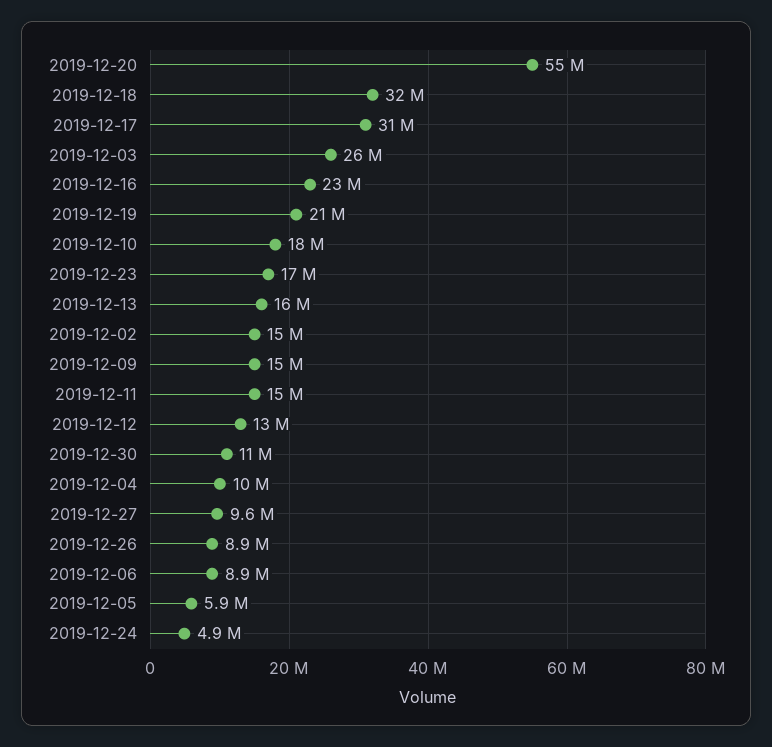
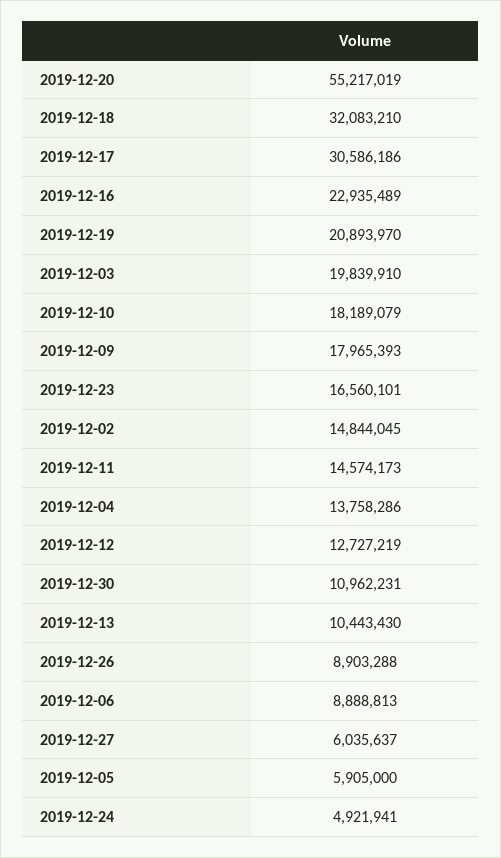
  {
    "2019-12-20": 55217019,
    "2019-12-18": 32083210,
    "2019-12-17": 30586186,
-   "2019-12-03": 26000000,
+   "2019-12-03": 19839910,
    "2019-12-16": 22935489,
    "2019-12-19": 20893970,
    "2019-12-10": 18189079,
    "2019-12-23": 16560101,
-   "2019-12-13": 16000000,
+   "2019-12-13": 10443430,
    "2019-12-02": 14844045,
-   "2019-12-09": 15000000,
+   "2019-12-09": 17965393,
    "2019-12-11": 14574173,
    "2019-12-12": 12727219,
    "2019-12-30": 10962231,
-   "2019-12-04": 10000000,
+   "2019-12-04": 13758286,
-   "2019-12-27": 9600000,
+   "2019-12-27": 6035637,
    "2019-12-26": 8903288,
    "2019-12-06": 8888813,
    "2019-12-05": 5905000,
    "2019-12-24": 4921941
  }

